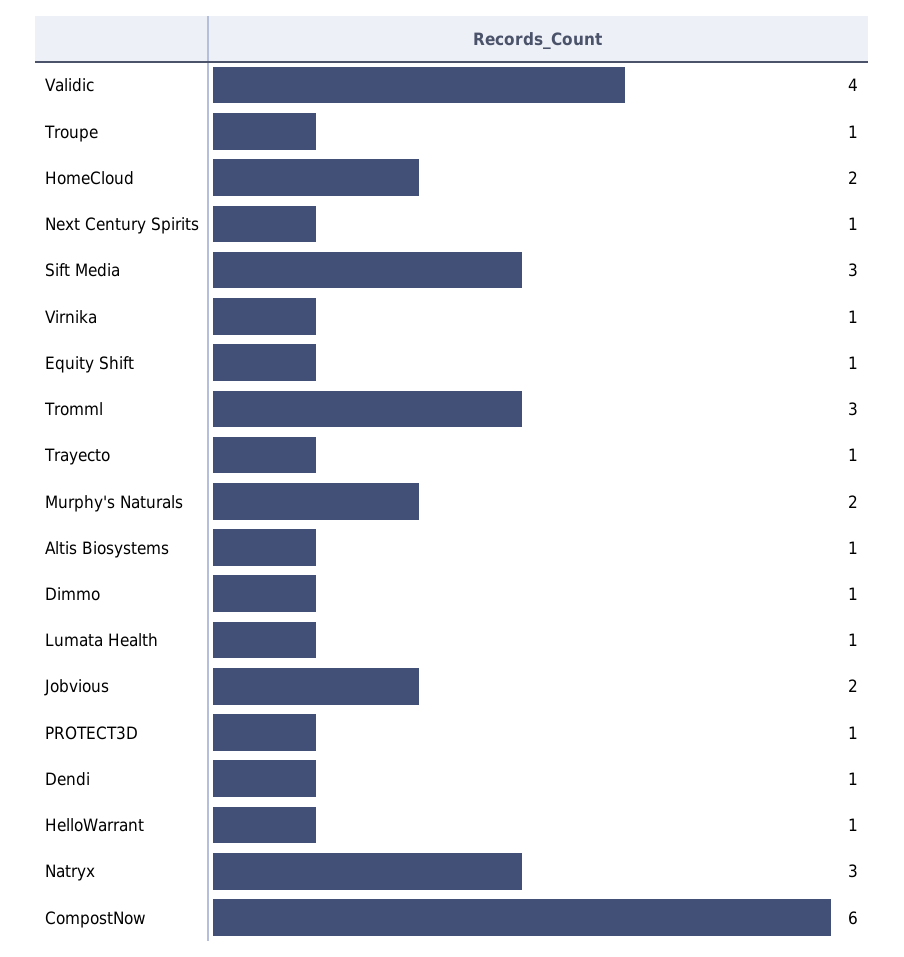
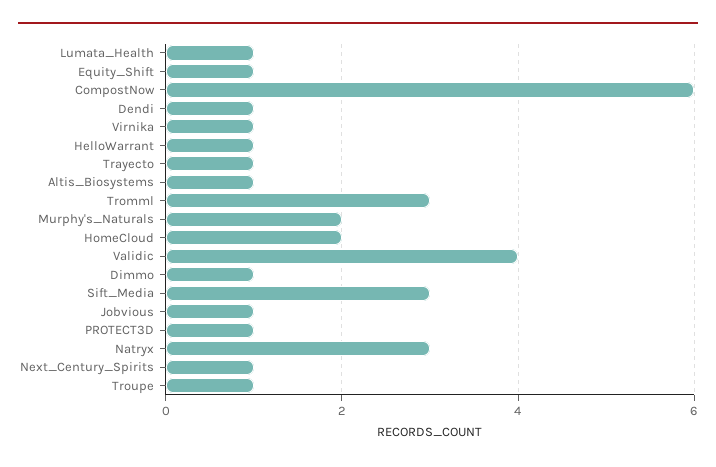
  {
    "Validic": 4,
    "Troupe": 1,
    "HomeCloud": 2,
    "Next Century Spirits": 1,
    "Sift Media": 3,
    "Virnika": 1,
    "Equity Shift": 1,
    "Tromml": 3,
    "Trayecto": 1,
    "Murphy's Naturals": 2,
    "Altis Biosystems": 1,
    "Dimmo": 1,
    "Lumata Health": 1,
-   "Jobvious": 2,
+   "Jobvious": 1,
    "PROTECT3D": 1,
    "Dendi": 1,
    "HelloWarrant": 1,
    "Natryx": 3,
    "CompostNow": 6
  }

